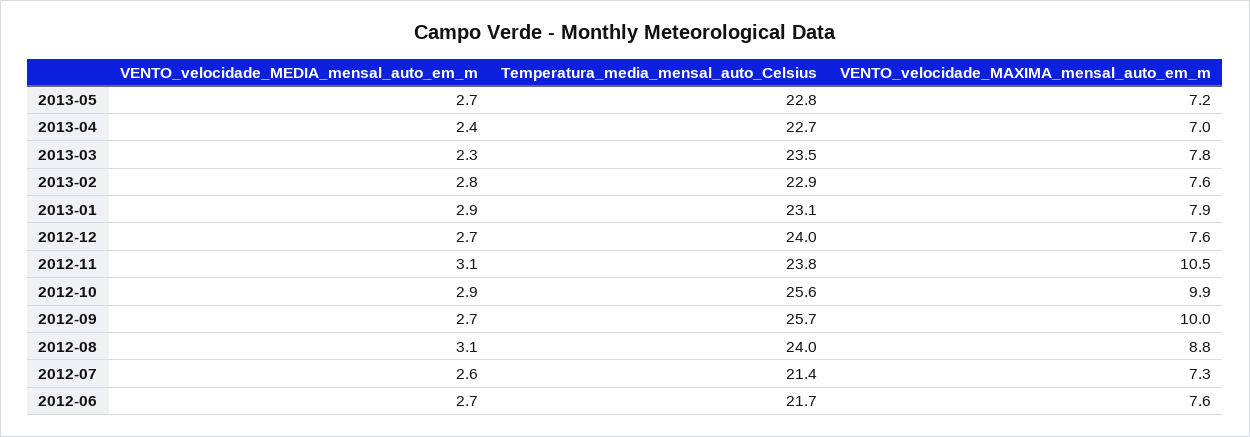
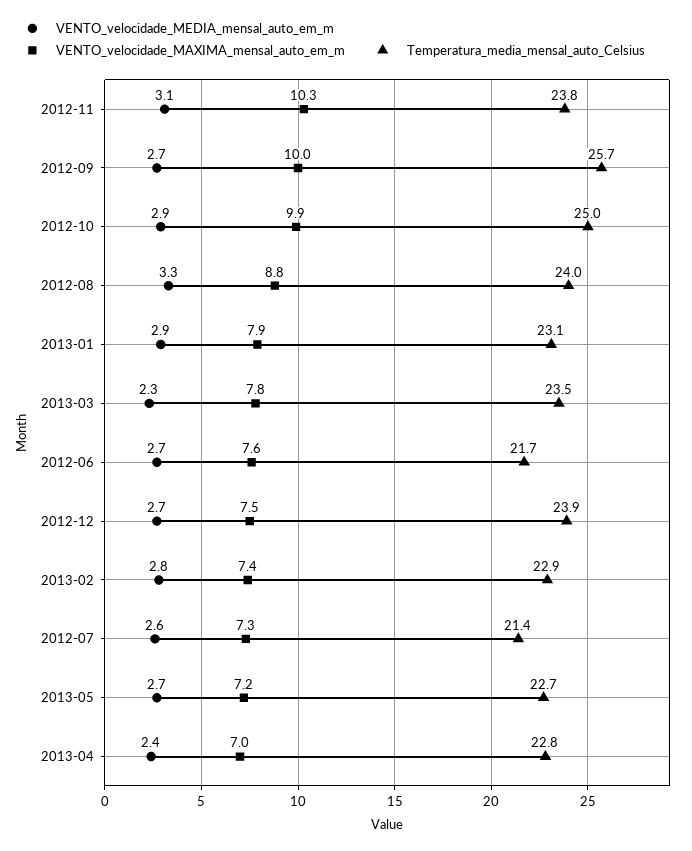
  {
    "VENTO_velocidade_MEDIA_mensal_auto_em_m": {
      "2013-05": 2.7,
      "2013-04": 2.4,
      "2013-03": 2.3,
      "2013-02": 2.8,
      "2013-01": 2.9,
      "2012-12": 2.7,
      "2012-11": 3.1,
      "2012-10": 2.9,
      "2012-09": 2.7,
-     "2012-08": 3.1,
+     "2012-08": 3.3,
      "2012-07": 2.6,
      "2012-06": 2.7
    },
    "Temperatura_media_mensal_auto_Celsius": {
-     "2013-05": 22.8,
+     "2013-05": 22.7,
-     "2013-04": 22.7,
+     "2013-04": 22.8,
      "2013-03": 23.5,
      "2013-02": 22.9,
      "2013-01": 23.1,
-     "2012-12": 24,
+     "2012-12": 23.9,
      "2012-11": 23.8,
-     "2012-10": 25.6,
+     "2012-10": 25,
      "2012-09": 25.7,
      "2012-08": 24,
      "2012-07": 21.4,
      "2012-06": 21.7
    },
    "VENTO_velocidade_MAXIMA_mensal_auto_em_m": {
      "2013-05": 7.2,
      "2013-04": 7,
      "2013-03": 7.8,
-     "2013-02": 7.6,
+     "2013-02": 7.4,
      "2013-01": 7.9,
-     "2012-12": 7.6,
+     "2012-12": 7.5,
-     "2012-11": 10.5,
+     "2012-11": 10.3,
      "2012-10": 9.9,
      "2012-09": 10,
      "2012-08": 8.8,
      "2012-07": 7.3,
      "2012-06": 7.6
    }
  }

